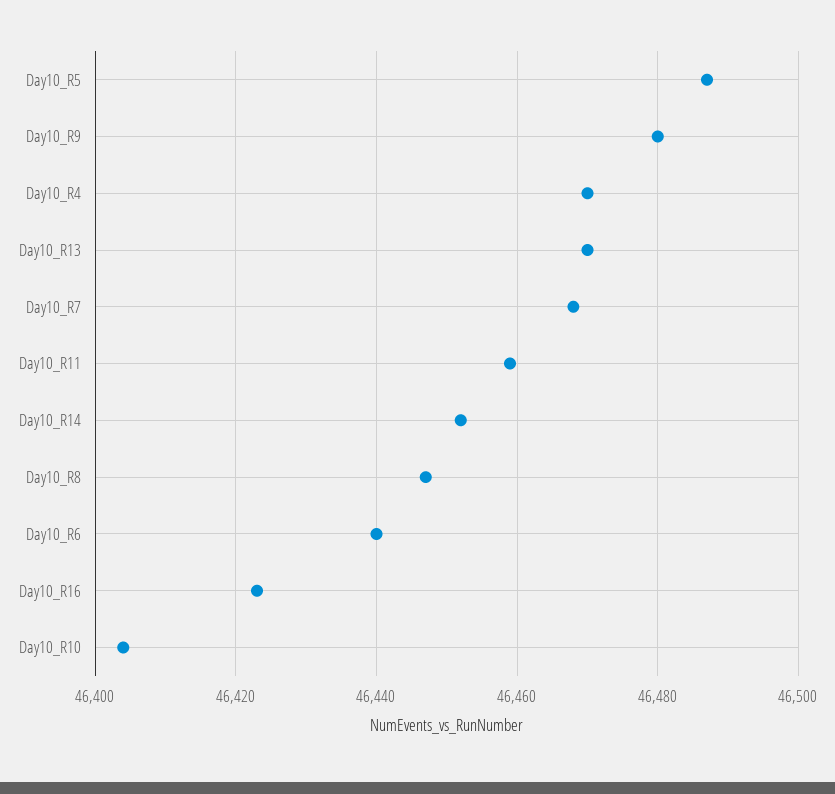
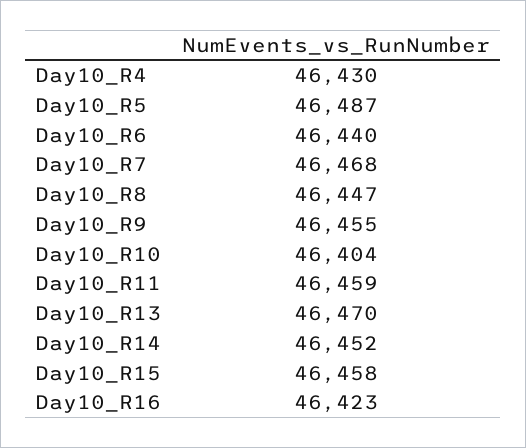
  {
    "Day10_R5": 46487,
-   "Day10_R9": 46480,
+   "Day10_R9": 46455,
-   "Day10_R4": 46470,
+   "Day10_R4": 46430,
    "Day10_R13": 46470,
    "Day10_R7": 46468,
    "Day10_R11": 46459,
    "Day10_R14": 46452,
    "Day10_R8": 46447,
    "Day10_R6": 46440,
    "Day10_R16": 46423,
-   "Day10_R10": 46404
+   "Day10_R10": 46404,
+   "Day10_R15": 46458
  }

